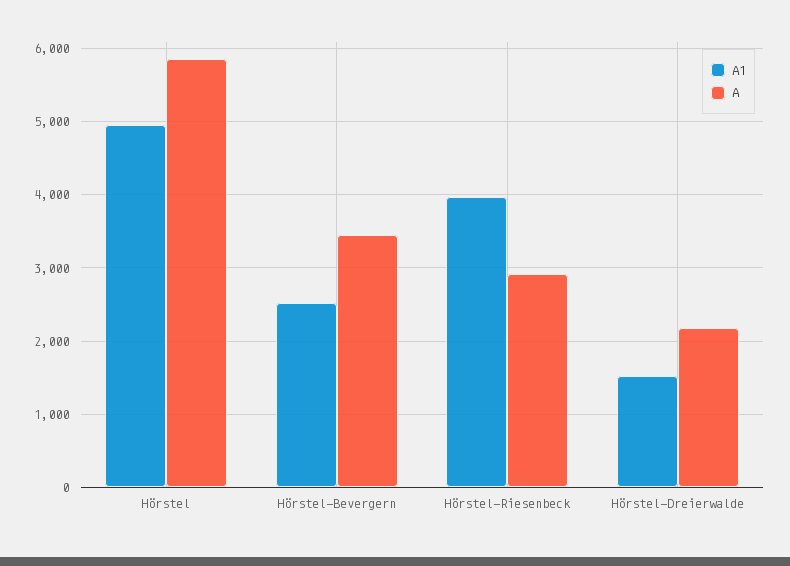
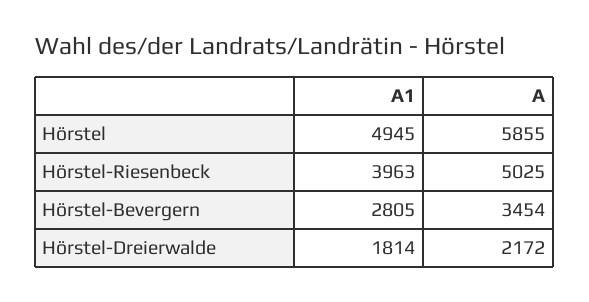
  {
    "A1": {
      "Hörstel": 4945,
-     "Hörstel-Bevergern": 2500,
+     "Hörstel-Bevergern": 2805,
      "Hörstel-Riesenbeck": 3963,
-     "Hörstel-Dreierwalde": 1500
+     "Hörstel-Dreierwalde": 1814
    },
    "A": {
      "Hörstel": 5855,
      "Hörstel-Bevergern": 3454,
-     "Hörstel-Riesenbeck": 2900,
+     "Hörstel-Riesenbeck": 5025,
      "Hörstel-Dreierwalde": 2172
    }
  }

